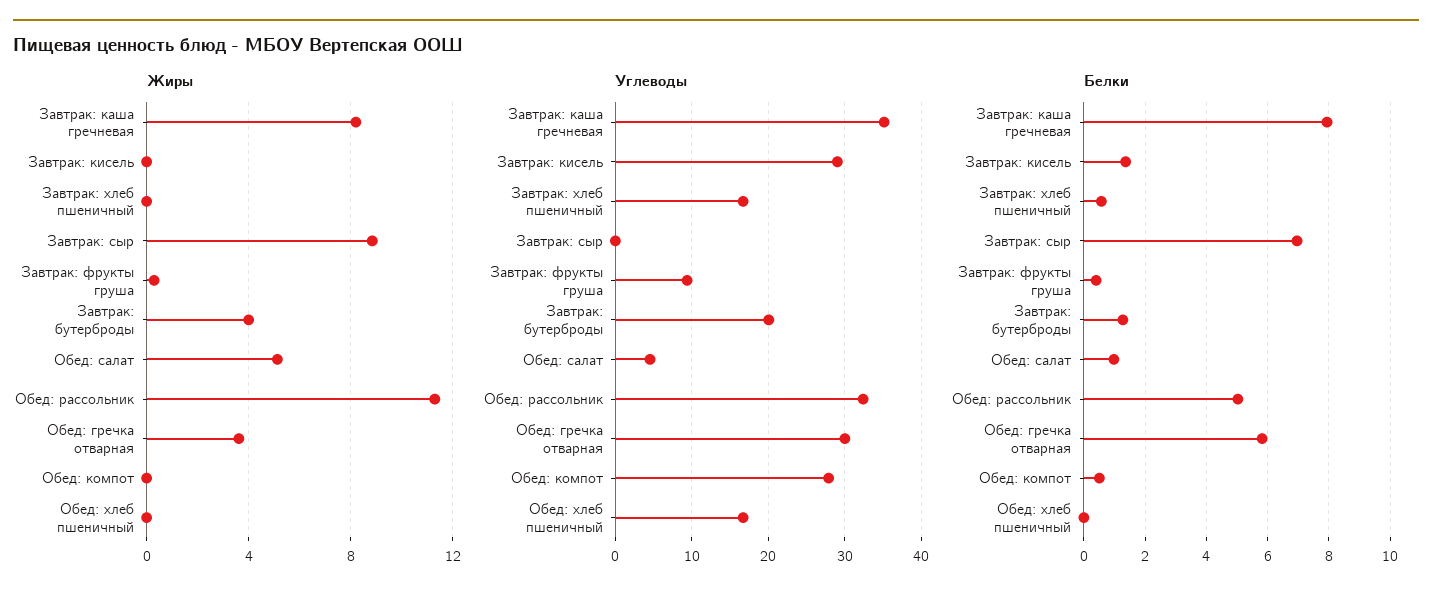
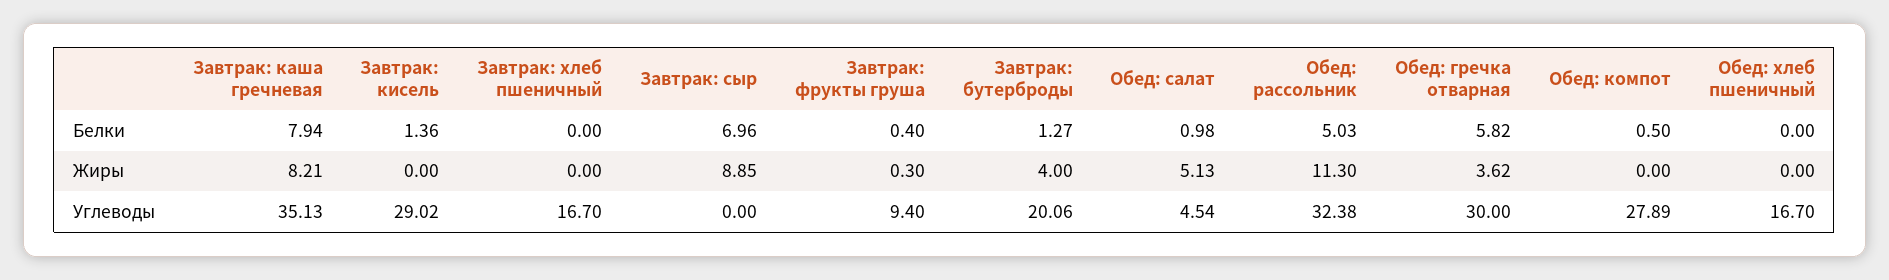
  {
    "Жиры": {
      "Завтрак: каша гречневая": 8.21,
      "Завтрак: кисель": 0,
      "Завтрак: хлеб пшеничный": 0,
      "Завтрак: сыр": 8.85,
      "Завтрак: фрукты груша": 0.3,
      "Завтрак: бутерброды": 4,
      "Обед: салат": 5.13,
      "Обед: рассольник": 11.3,
      "Обед: гречка отварная": 3.62,
      "Обед: компот": 0,
      "Обед: хлеб пшеничный": 0
    },
    "Углеводы": {
      "Завтрак: каша гречневая": 35.13,
      "Завтрак: кисель": 29.02,
      "Завтрак: хлеб пшеничный": 16.7,
      "Завтрак: сыр": 0,
      "Завтрак: фрукты груша": 9.4,
      "Завтрак: бутерброды": 20.06,
      "Обед: салат": 4.54,
      "Обед: рассольник": 32.38,
      "Обед: гречка отварная": 30,
      "Обед: компот": 27.89,
      "Обед: хлеб пшеничный": 16.7
    },
    "Белки": {
      "Завтрак: каша гречневая": 7.94,
      "Завтрак: кисель": 1.36,
-     "Завтрак: хлеб пшеничный": 0.6,
+     "Завтрак: хлеб пшеничный": 0,
      "Завтрак: сыр": 6.96,
      "Завтрак: фрукты груша": 0.4,
      "Завтрак: бутерброды": 1.27,
      "Обед: салат": 0.98,
      "Обед: рассольник": 5.03,
      "Обед: гречка отварная": 5.82,
      "Обед: компот": 0.5,
      "Обед: хлеб пшеничный": 0
    }
  }

